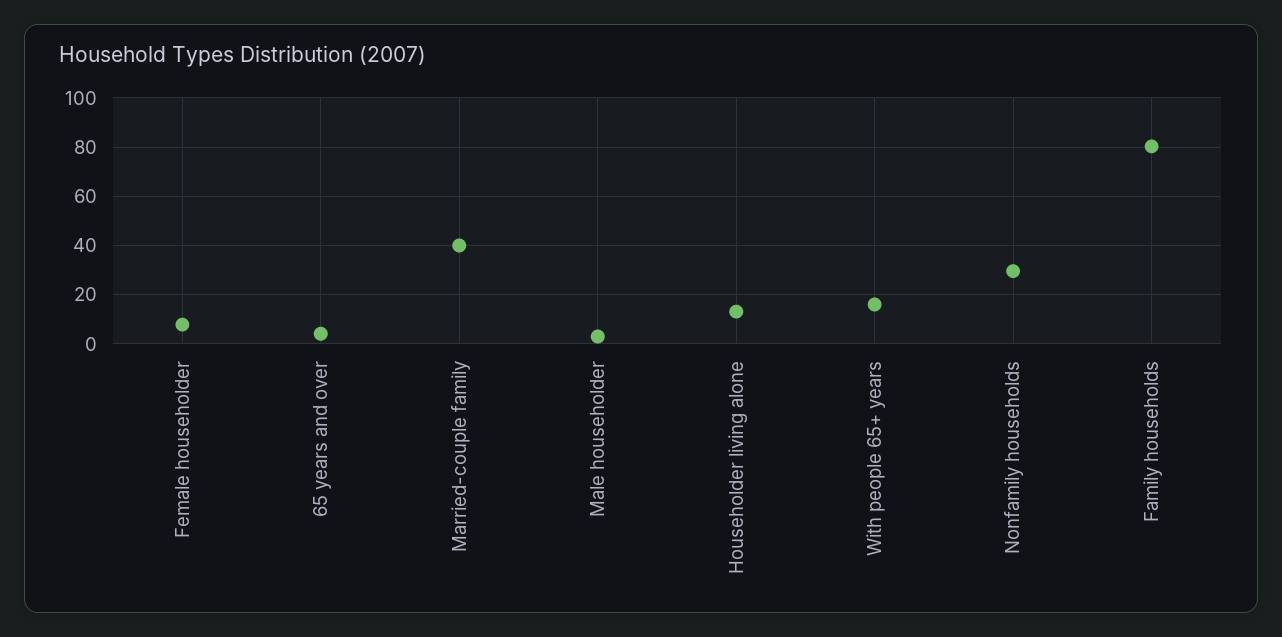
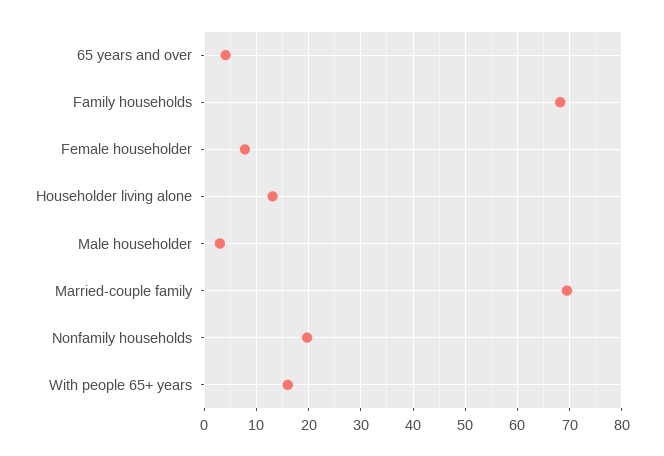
  {
    "Female householder": 8,
    "65 years and over": 4,
-   "Married-couple family": 40,
+   "Married-couple family": 70,
    "Male householder": 4,
    "Householder living alone": 14,
    "With people 65+ years": 16,
-   "Nonfamily households": 30,
+   "Nonfamily households": 20,
-   "Family households": 80
+   "Family households": 68
  }

